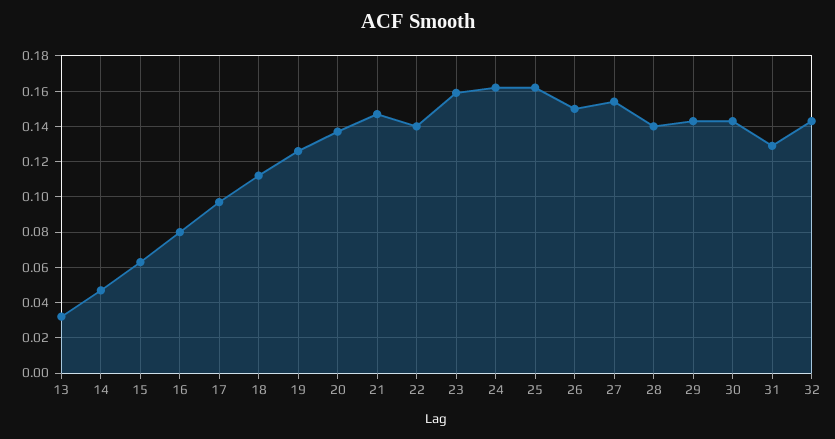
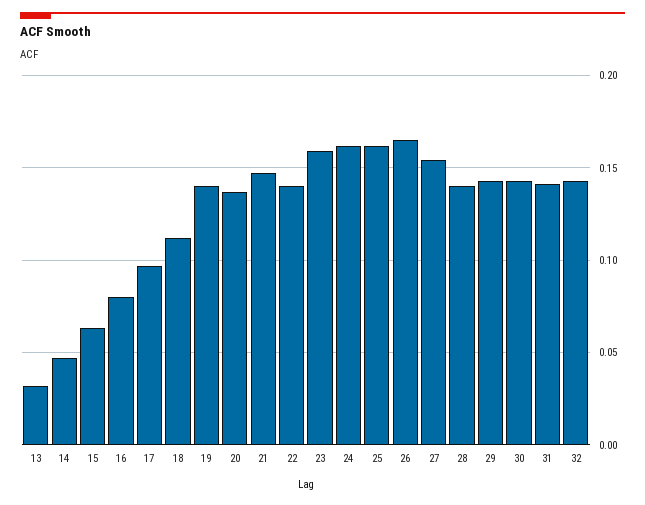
  {
    "13": 0.03,
    "14": 0.045,
    "15": 0.065,
    "16": 0.08,
    "17": 0.095,
    "18": 0.11,
-   "19": 0.125,
+   "19": 0.14,
    "20": 0.135,
    "21": 0.145,
    "22": 0.14,
    "23": 0.16,
    "24": 0.16,
    "25": 0.16,
-   "26": 0.15,
+   "26": 0.165,
    "27": 0.155,
    "28": 0.14,
    "29": 0.145,
    "30": 0.145,
-   "31": 0.13,
+   "31": 0.14,
    "32": 0.145
  }

